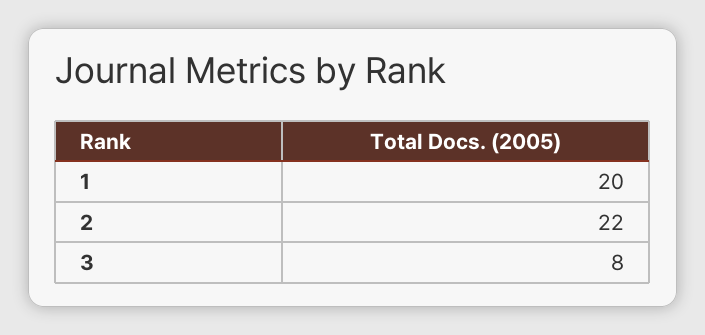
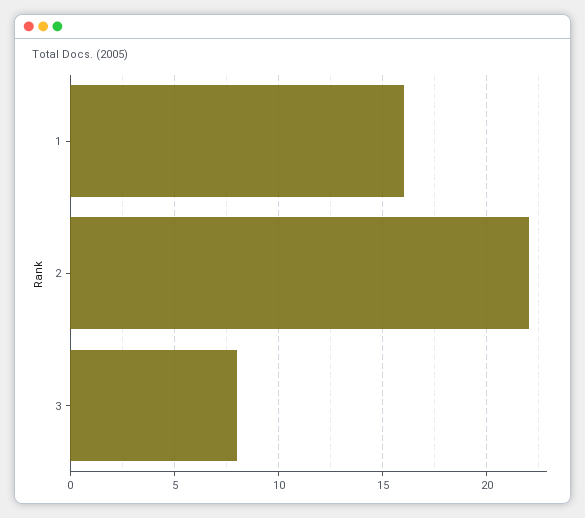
  {
-   "1": 20,
+   "1": 16,
    "2": 22,
    "3": 8
  }

